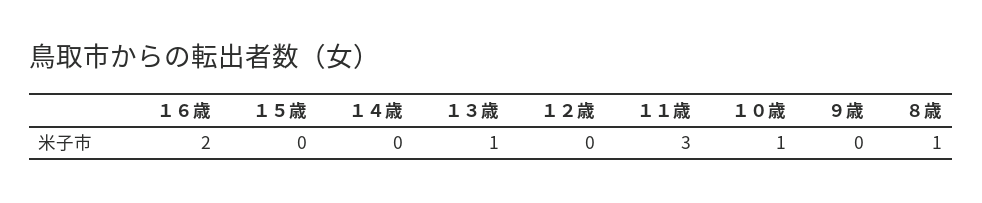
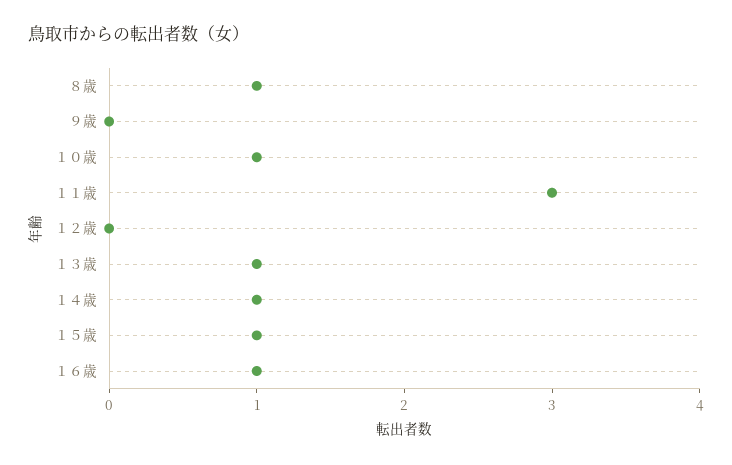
  {
-   "１６歳": 2,
+   "１６歳": 1,
-   "１５歳": 0,
+   "１５歳": 1,
-   "１４歳": 0,
+   "１４歳": 1,
    "１３歳": 1,
    "１２歳": 0,
    "１１歳": 3,
    "１０歳": 1,
    "９歳": 0,
    "８歳": 1
  }

